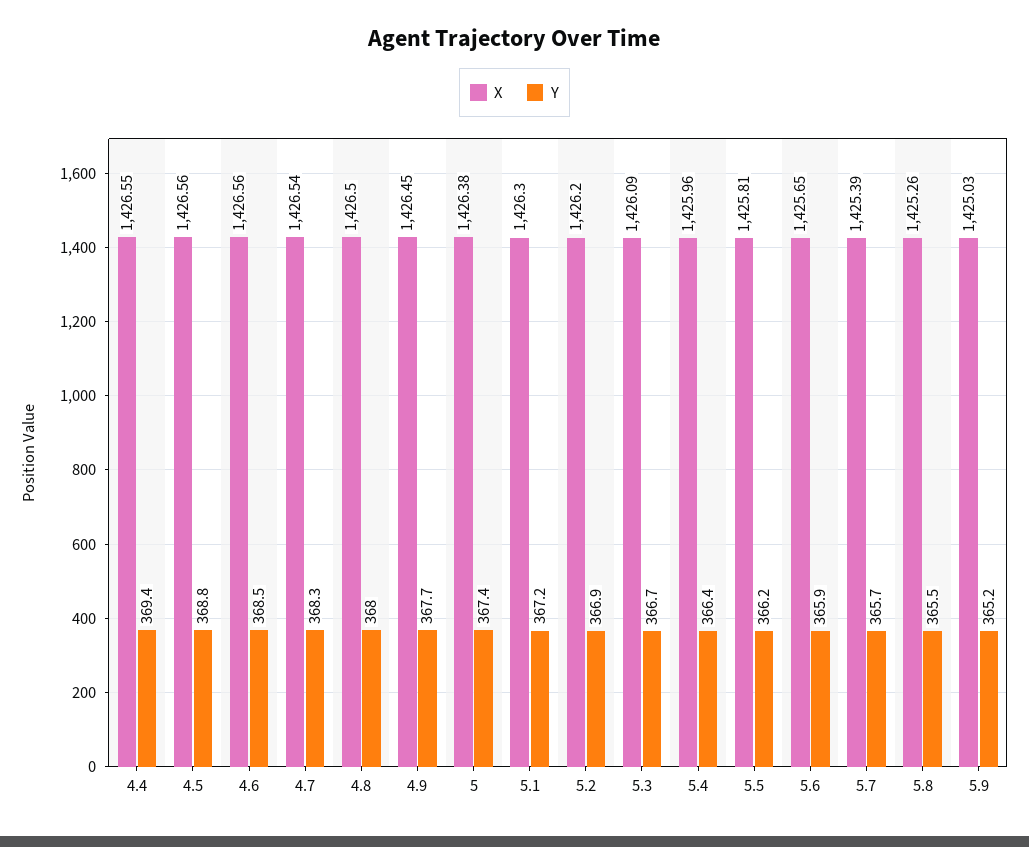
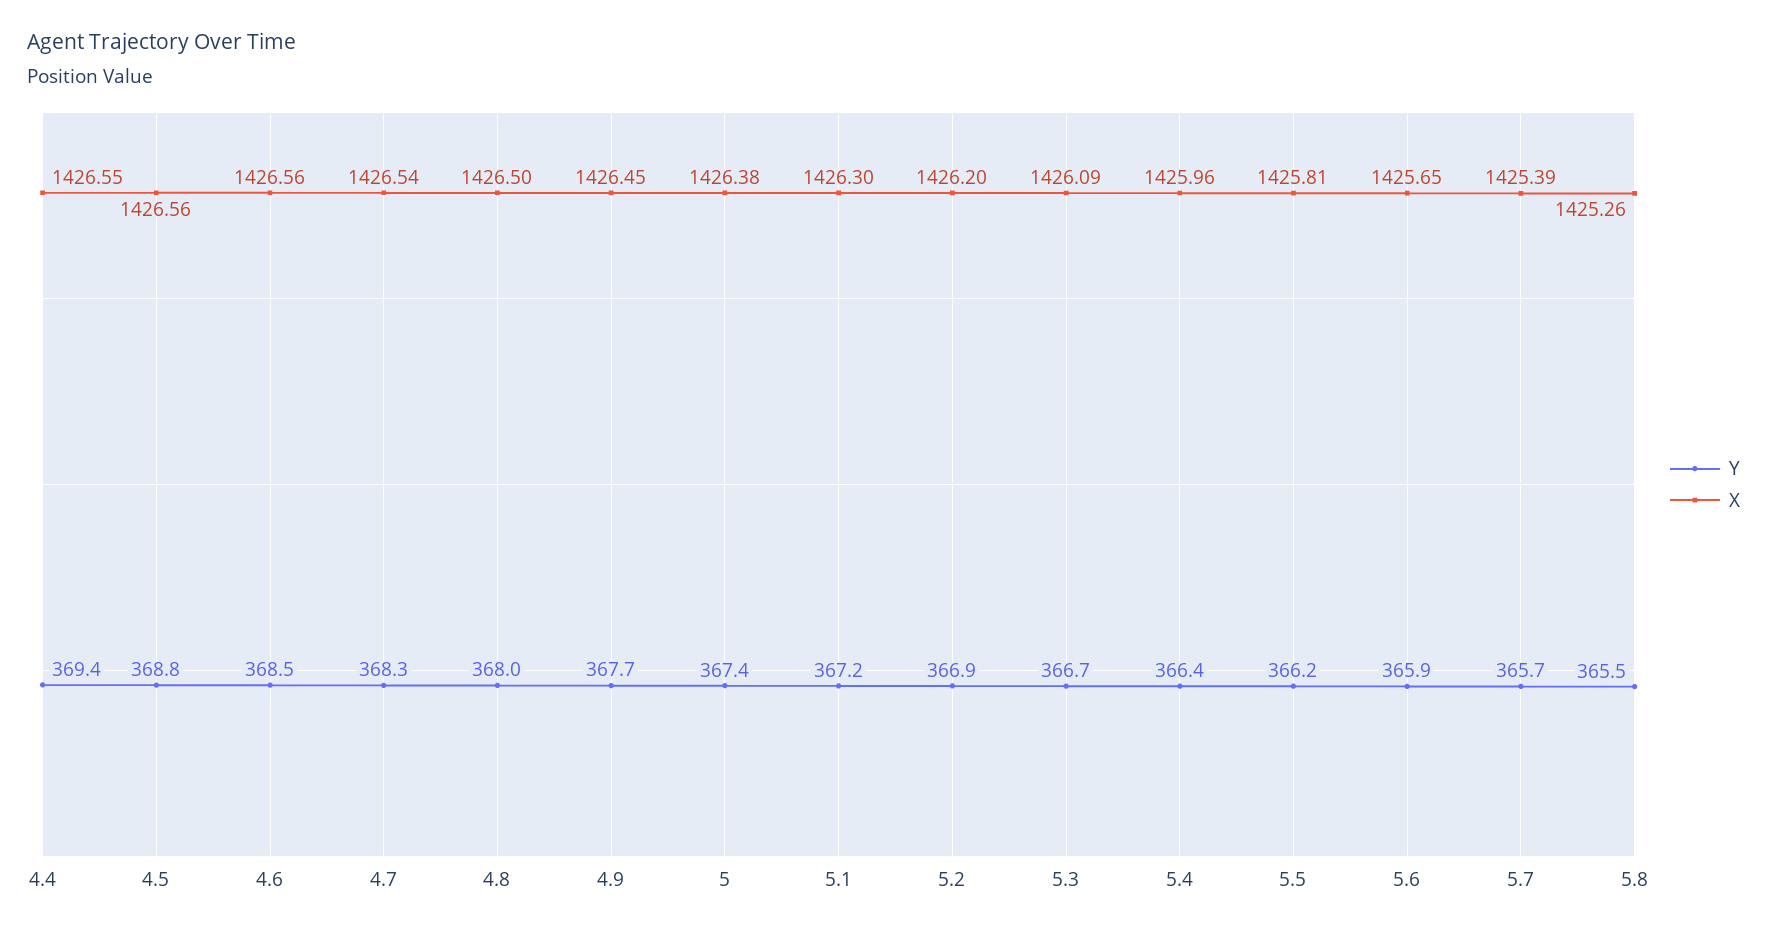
  {
    "X": {
      "4.4": 1426.55,
      "4.5": 1426.56,
      "4.6": 1426.56,
      "4.7": 1426.54,
      "4.8": 1426.5,
      "4.9": 1426.45,
      "5": 1426.38,
      "5.1": 1426.3,
      "5.2": 1426.2,
      "5.3": 1426.09,
      "5.4": 1425.96,
      "5.5": 1425.81,
      "5.6": 1425.65,
      "5.7": 1425.39,
-     "5.8": 1425.26,
+     "5.8": 1425.26
-     "5.9": 1425.03
    },
    "Y": {
      "4.4": 369.4,
      "4.5": 368.8,
      "4.6": 368.5,
      "4.7": 368.3,
      "4.8": 368,
      "4.9": 367.7,
      "5": 367.4,
      "5.1": 367.2,
      "5.2": 366.9,
      "5.3": 366.7,
      "5.4": 366.4,
      "5.5": 366.2,
      "5.6": 365.9,
      "5.7": 365.7,
-     "5.8": 365.5,
+     "5.8": 365.5
-     "5.9": 365.2
    }
  }

